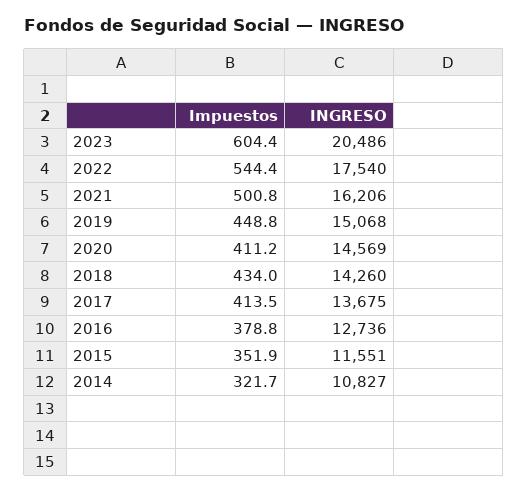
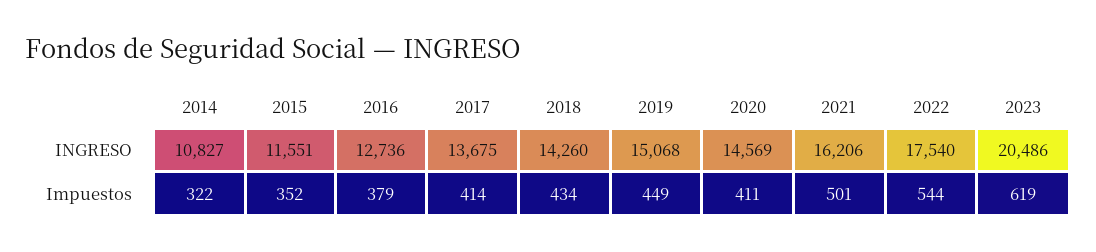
  {
    "Impuestos": {
-     "2023": 604.4,
+     "2023": 619,
      "2022": 544.4,
      "2021": 500.8,
      "2019": 448.8,
      "2020": 411.2,
      "2018": 434,
      "2017": 413.5,
      "2016": 378.8,
      "2015": 351.9,
      "2014": 321.7
    },
    "INGRESO": {
      "2023": 20486,
      "2022": 17540,
      "2021": 16206,
      "2019": 15068,
      "2020": 14569,
      "2018": 14260,
      "2017": 13675,
      "2016": 12736,
      "2015": 11551,
      "2014": 10827
    }
  }

